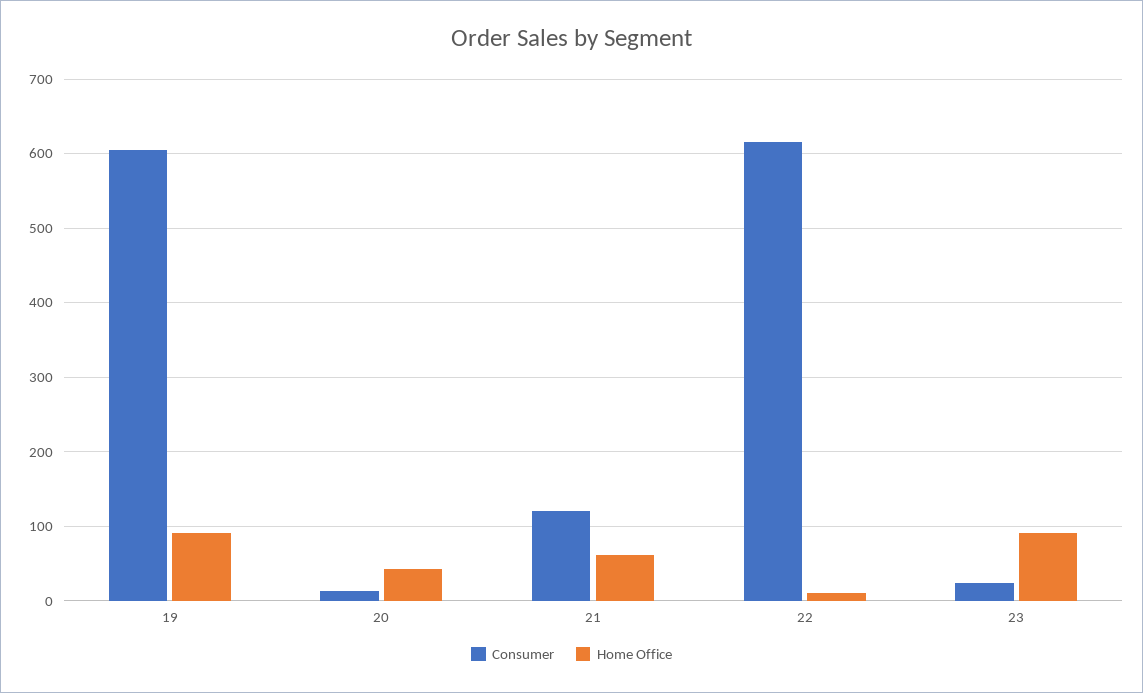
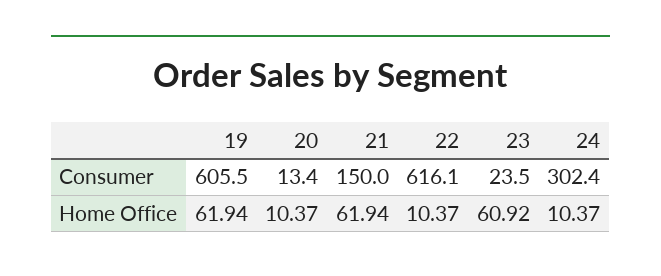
  {
    "Consumer": {
      "19": 605.5,
      "20": 13.4,
-     "21": 120,
+     "21": 150,
      "22": 616.1,
-     "23": 23.5
+     "23": 23.5,
+     "24": 302.4
    },
    "Home Office": {
-     "19": 90,
+     "19": 61.94,
-     "20": 40,
+     "20": 10.37,
      "21": 61.94,
      "22": 10.37,
-     "23": 90
+     "23": 60.92,
+     "24": 10.37
    }
  }

